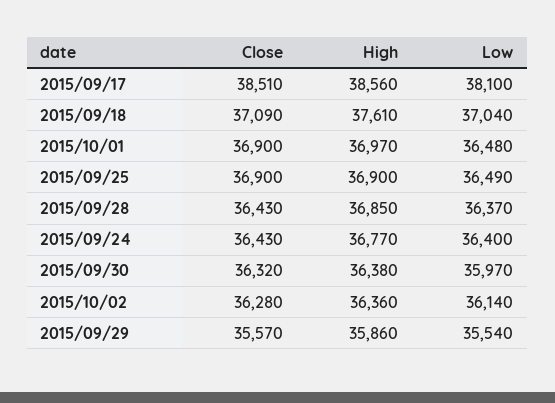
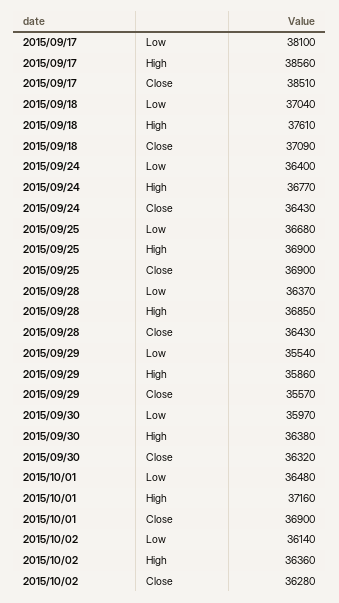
  {
    "Close": {
      "2015/09/17": 38510,
      "2015/09/18": 37090,
      "2015/10/01": 36900,
      "2015/09/25": 36900,
      "2015/09/28": 36430,
      "2015/09/24": 36430,
      "2015/09/30": 36320,
      "2015/10/02": 36280,
      "2015/09/29": 35570
    },
    "High": {
      "2015/09/17": 38560,
      "2015/09/18": 37610,
-     "2015/10/01": 36970,
+     "2015/10/01": 37160,
      "2015/09/25": 36900,
      "2015/09/28": 36850,
      "2015/09/24": 36770,
      "2015/09/30": 36380,
      "2015/10/02": 36360,
      "2015/09/29": 35860
    },
    "Low": {
      "2015/09/17": 38100,
      "2015/09/18": 37040,
      "2015/10/01": 36480,
-     "2015/09/25": 36490,
+     "2015/09/25": 36680,
      "2015/09/28": 36370,
      "2015/09/24": 36400,
      "2015/09/30": 35970,
      "2015/10/02": 36140,
      "2015/09/29": 35540
    }
  }

